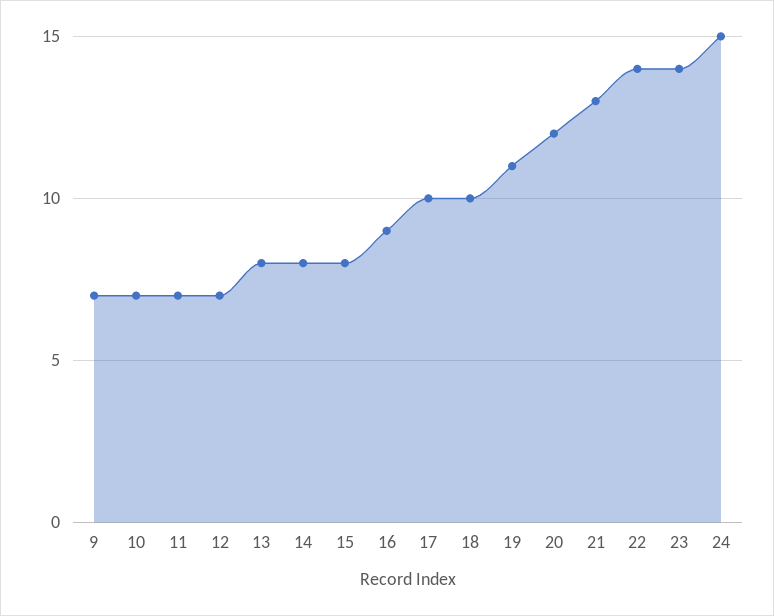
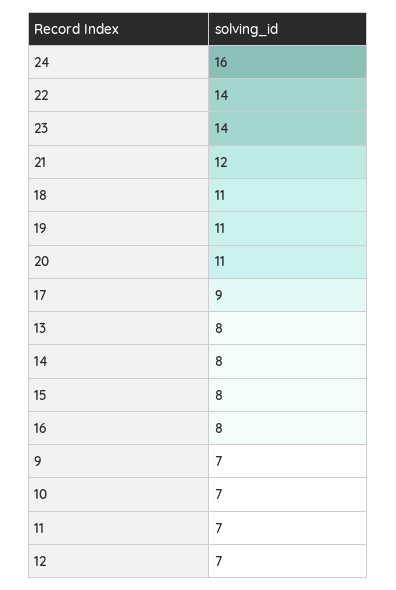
  {
    "9": 7,
    "10": 7,
    "11": 7,
    "12": 7,
    "13": 8,
    "14": 8,
    "15": 8,
-   "16": 9,
+   "16": 8,
-   "17": 10,
+   "17": 9,
-   "18": 10,
+   "18": 11,
    "19": 11,
-   "20": 12,
+   "20": 11,
-   "21": 13,
+   "21": 12,
    "22": 14,
    "23": 14,
-   "24": 15
+   "24": 16
  }

